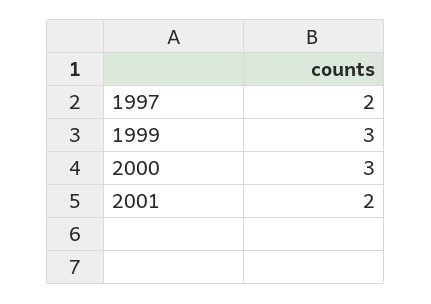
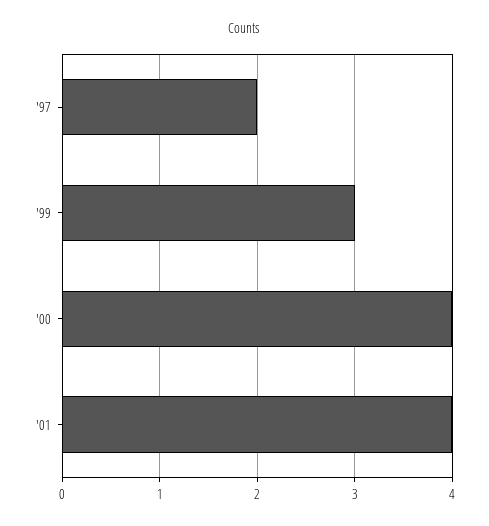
  {
    "1997": 2,
    "1999": 3,
-   "2000": 3,
+   "2000": 4,
-   "2001": 2
+   "2001": 4
  }

